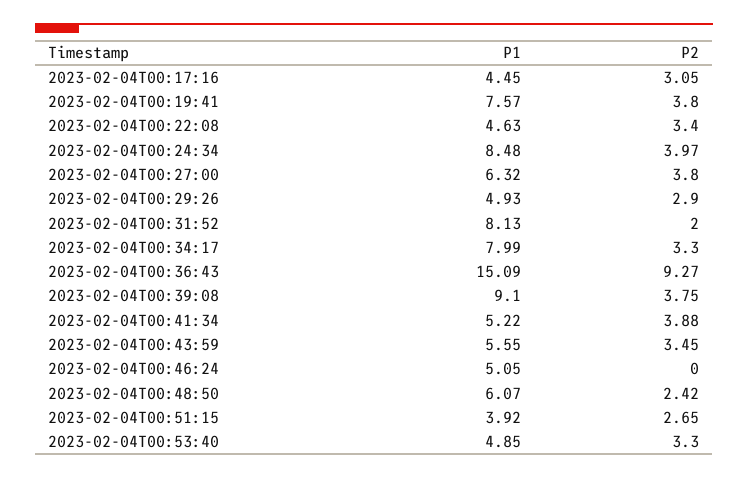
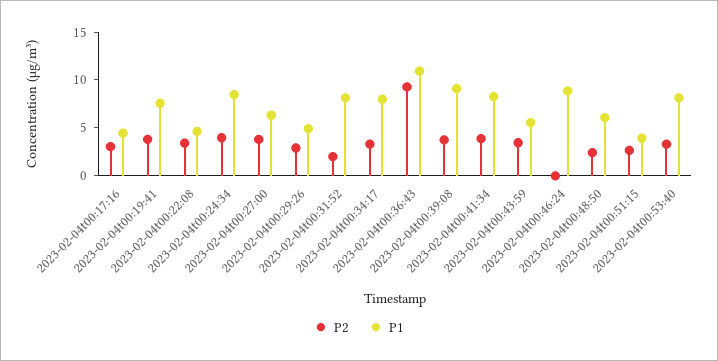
  {
    "P1": {
      "2023-02-04T00:17:16": 4.45,
      "2023-02-04T00:19:41": 7.57,
      "2023-02-04T00:22:08": 4.63,
      "2023-02-04T00:24:34": 8.48,
      "2023-02-04T00:27:00": 6.32,
      "2023-02-04T00:29:26": 4.93,
      "2023-02-04T00:31:52": 8.13,
      "2023-02-04T00:34:17": 7.99,
-     "2023-02-04T00:36:43": 15.09,
+     "2023-02-04T00:36:43": 11,
      "2023-02-04T00:39:08": 9.1,
-     "2023-02-04T00:41:34": 5.22,
+     "2023-02-04T00:41:34": 8,
      "2023-02-04T00:43:59": 5.55,
-     "2023-02-04T00:46:24": 5.05,
+     "2023-02-04T00:46:24": 9,
      "2023-02-04T00:48:50": 6.07,
      "2023-02-04T00:51:15": 3.92,
-     "2023-02-04T00:53:40": 4.85
+     "2023-02-04T00:53:40": 8
    },
    "P2": {
      "2023-02-04T00:17:16": 3.05,
      "2023-02-04T00:19:41": 3.8,
      "2023-02-04T00:22:08": 3.4,
      "2023-02-04T00:24:34": 3.97,
      "2023-02-04T00:27:00": 3.8,
      "2023-02-04T00:29:26": 2.9,
      "2023-02-04T00:31:52": 2,
      "2023-02-04T00:34:17": 3.3,
      "2023-02-04T00:36:43": 9.27,
      "2023-02-04T00:39:08": 3.75,
      "2023-02-04T00:41:34": 3.88,
      "2023-02-04T00:43:59": 3.45,
      "2023-02-04T00:46:24": 0,
      "2023-02-04T00:48:50": 2.42,
      "2023-02-04T00:51:15": 2.65,
      "2023-02-04T00:53:40": 3.3
    }
  }

